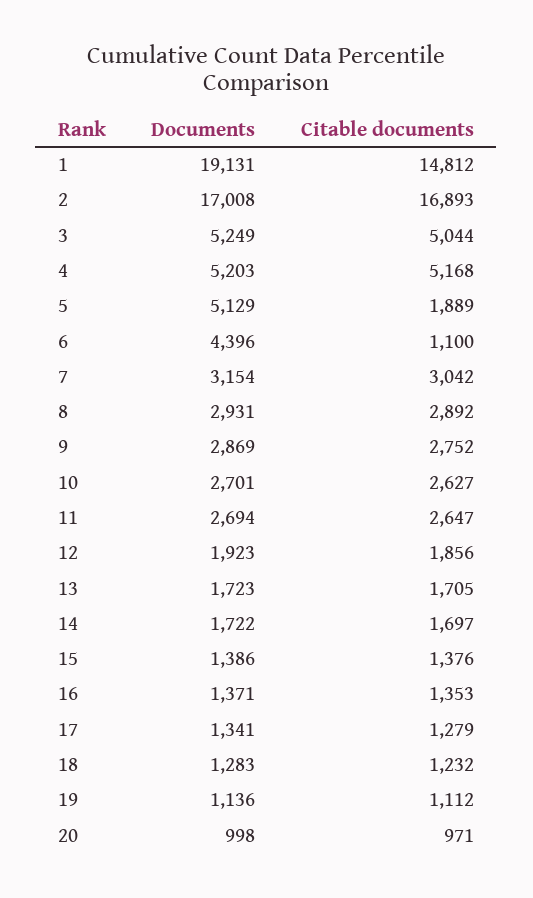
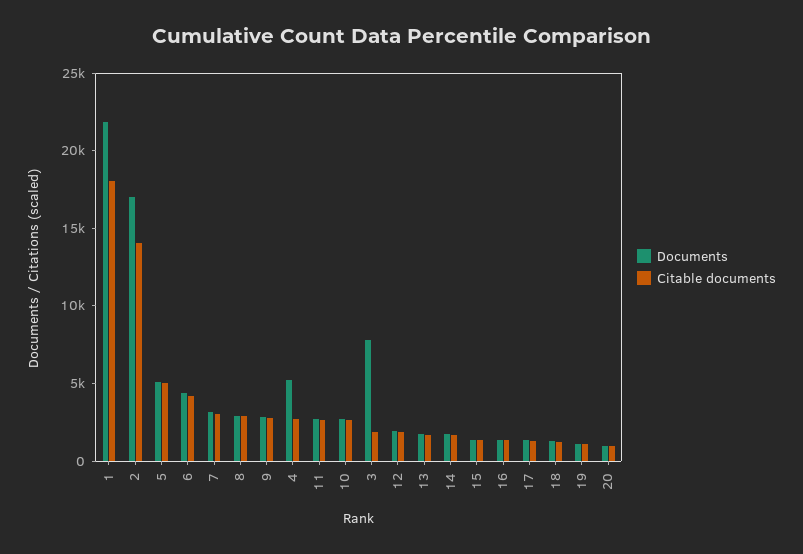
  {
    "Documents": {
-     "1": 19131,
+     "1": 22000,
      "2": 17008,
-     "3": 5249,
+     "3": 8000,
      "4": 5203,
      "5": 5129,
      "6": 4396,
      "7": 3154,
      "8": 2931,
      "9": 2869,
      "10": 2701,
      "11": 2694,
      "12": 1923,
      "13": 1723,
      "14": 1722,
      "15": 1386,
      "16": 1371,
      "17": 1341,
      "18": 1283,
      "19": 1136,
      "20": 998
    },
    "Citable documents": {
-     "1": 14812,
+     "1": 18000,
-     "2": 16893,
+     "2": 14000,
-     "3": 5044,
+     "3": 2000,
-     "4": 5168,
+     "4": 3000,
-     "5": 1889,
+     "5": 5000,
-     "6": 1100,
+     "6": 4000,
      "7": 3042,
      "8": 2892,
      "9": 2752,
      "10": 2627,
      "11": 2647,
      "12": 1856,
      "13": 1705,
      "14": 1697,
      "15": 1376,
      "16": 1353,
      "17": 1279,
      "18": 1232,
      "19": 1112,
      "20": 971
    }
  }

